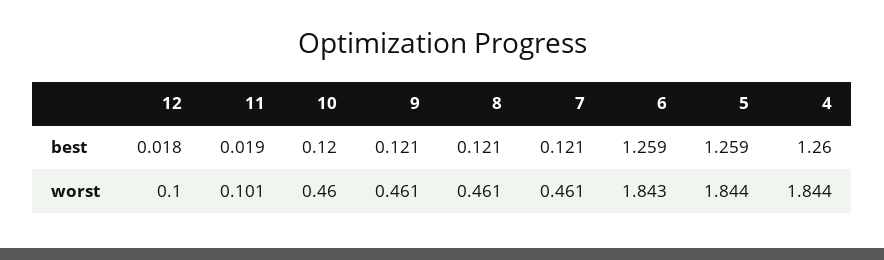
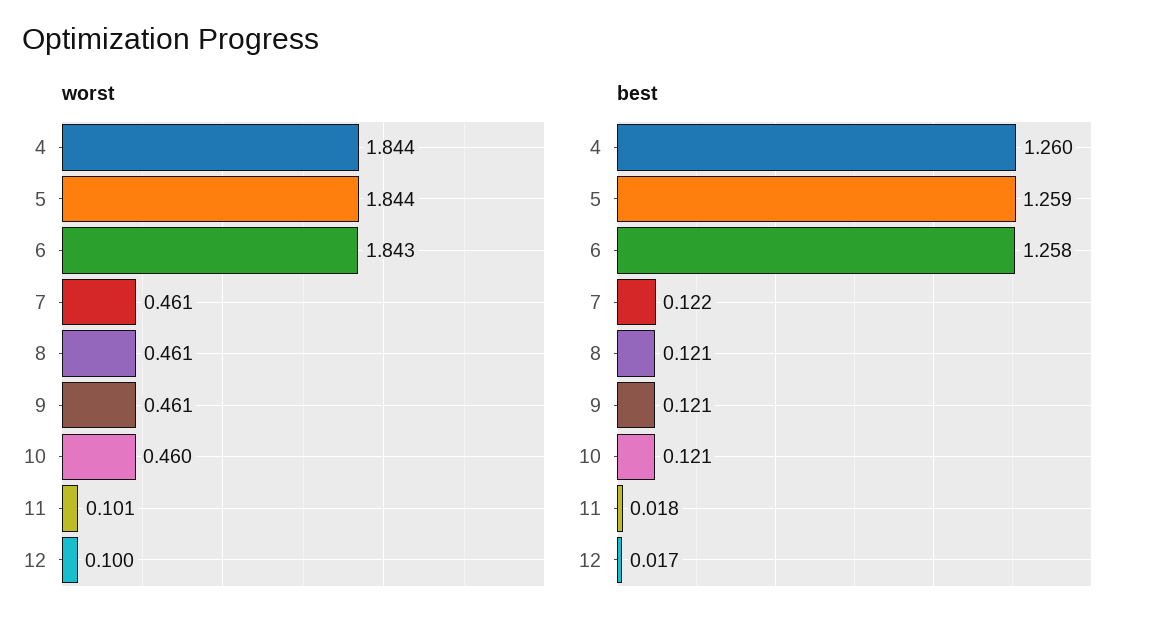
  {
    "best": {
-     "12": 0.018,
+     "12": 0.017,
-     "11": 0.019,
+     "11": 0.018,
-     "10": 0.12,
+     "10": 0.121,
      "9": 0.121,
      "8": 0.121,
-     "7": 0.121,
+     "7": 0.122,
-     "6": 1.259,
+     "6": 1.258,
      "5": 1.259,
      "4": 1.26
    },
    "worst": {
      "12": 0.1,
      "11": 0.101,
      "10": 0.46,
      "9": 0.461,
      "8": 0.461,
      "7": 0.461,
      "6": 1.843,
      "5": 1.844,
      "4": 1.844
    }
  }

